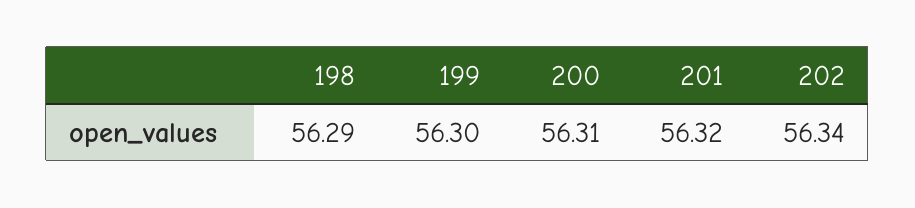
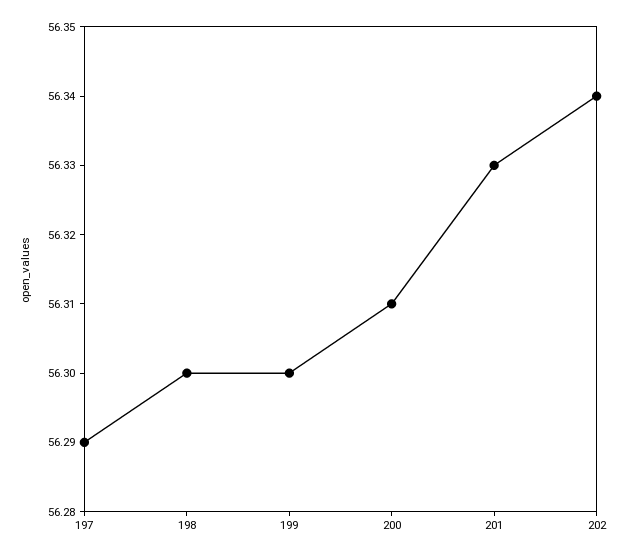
  {
-   "198": 56.29,
+   "198": 56.3,
    "199": 56.3,
    "200": 56.31,
-   "201": 56.32,
+   "201": 56.33,
-   "202": 56.34
+   "202": 56.34,
+   "197": 56.29
  }

